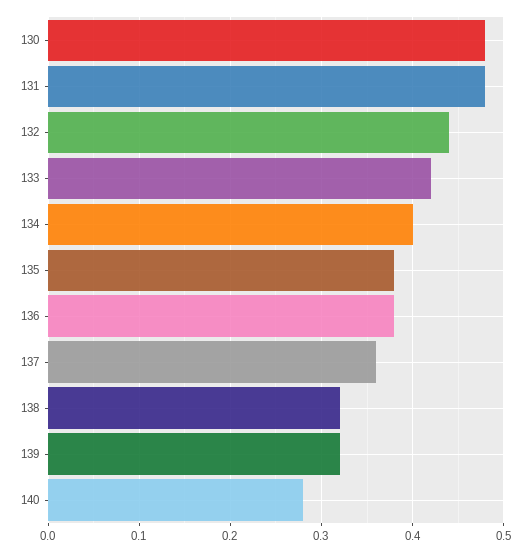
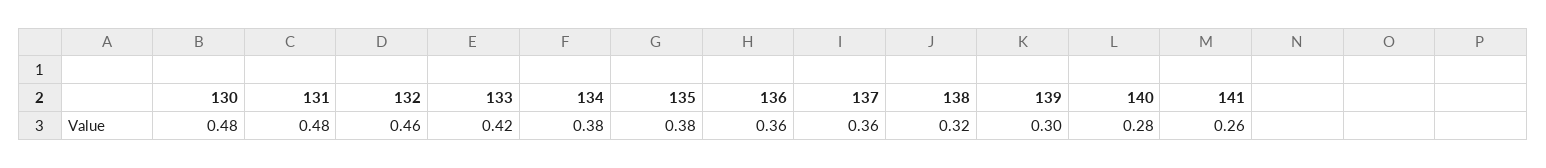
  {
    "130": 0.48,
    "131": 0.48,
-   "132": 0.44,
+   "132": 0.46,
    "133": 0.42,
-   "134": 0.4,
+   "134": 0.38,
    "135": 0.38,
-   "136": 0.38,
+   "136": 0.36,
    "137": 0.36,
    "138": 0.32,
-   "139": 0.32,
+   "139": 0.3,
-   "140": 0.28
+   "140": 0.28,
+   "141": 0.26
  }

